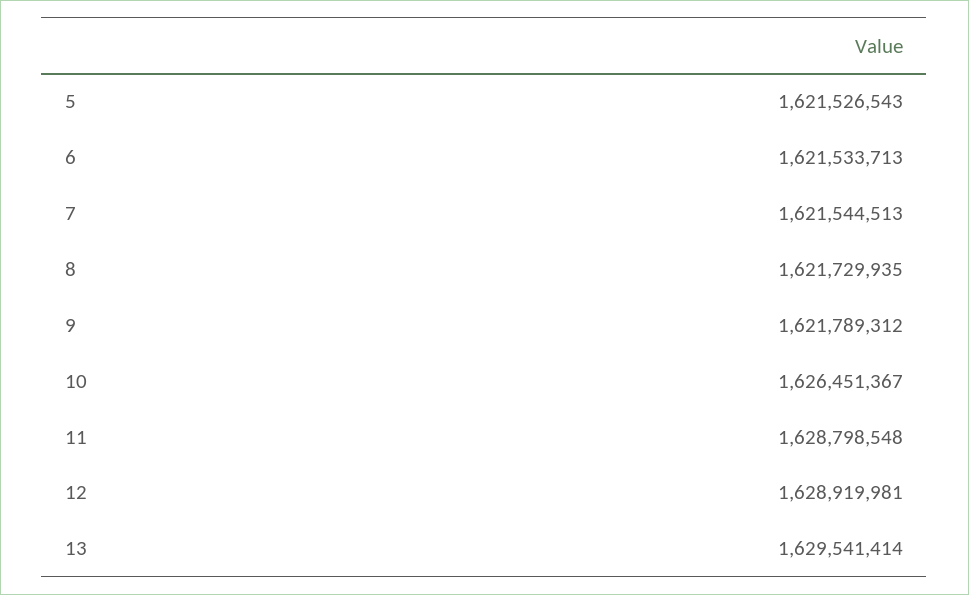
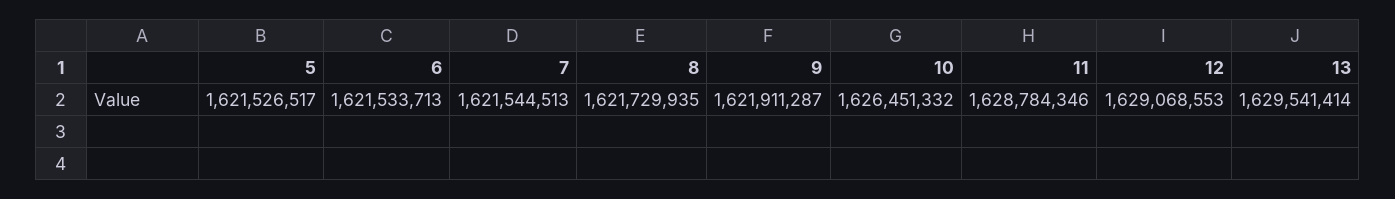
  {
-   "5": 1621526543,
+   "5": 1621526517,
    "6": 1621533713,
    "7": 1621544513,
    "8": 1621729935,
-   "9": 1621789312,
+   "9": 1621911287,
-   "10": 1626451367,
+   "10": 1626451332,
-   "11": 1628798548,
+   "11": 1628784346,
-   "12": 1628919981,
+   "12": 1629068553,
    "13": 1629541414
  }

